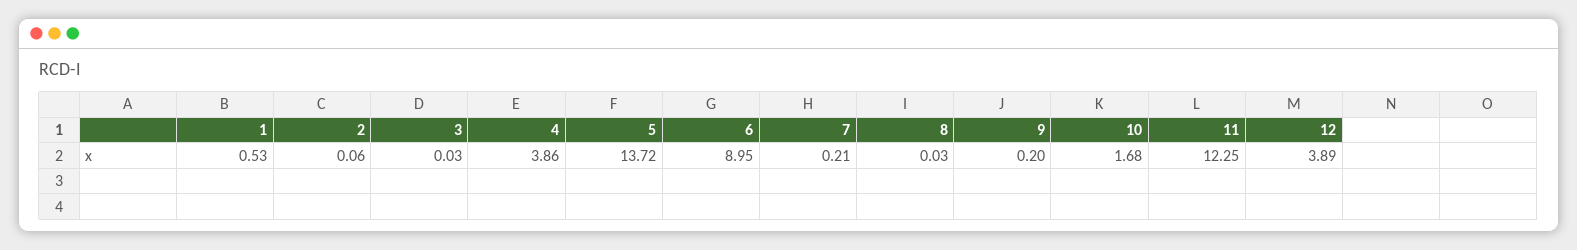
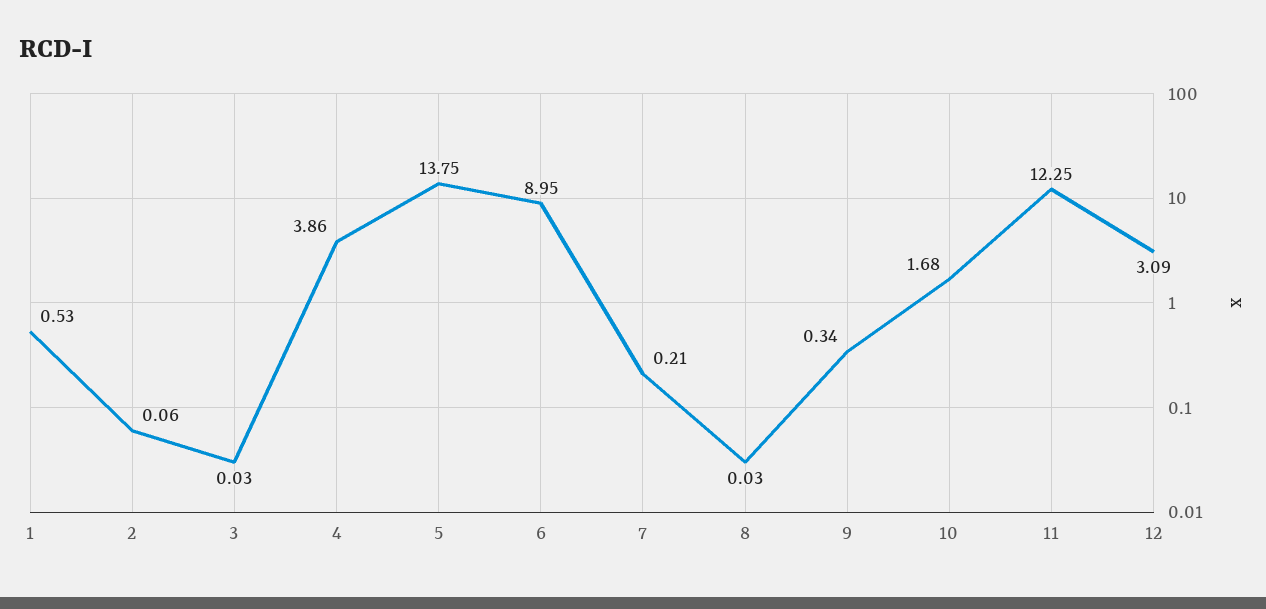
  {
    "1": 0.53,
    "2": 0.06,
    "3": 0.03,
    "4": 3.86,
-   "5": 13.72,
+   "5": 13.75,
    "6": 8.95,
    "7": 0.21,
    "8": 0.03,
-   "9": 0.2,
+   "9": 0.34,
    "10": 1.68,
    "11": 12.25,
-   "12": 3.89
+   "12": 3.09
  }

